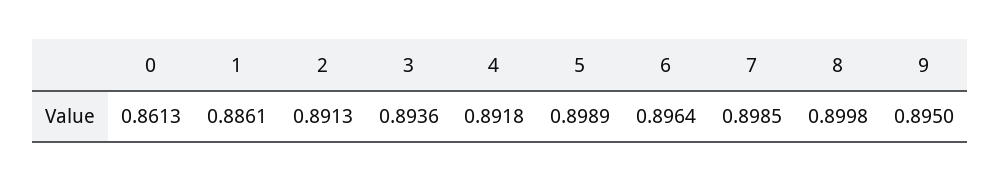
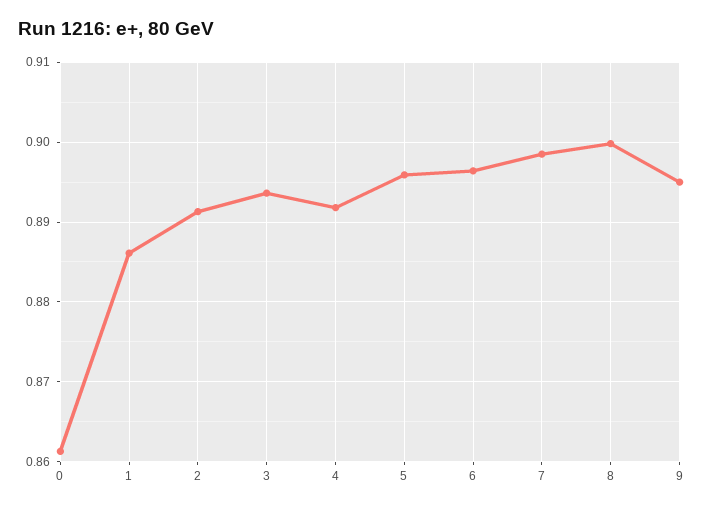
  {
    "0": 0.8613,
    "1": 0.8861,
    "2": 0.8913,
    "3": 0.8936,
    "4": 0.8918,
-   "5": 0.8989,
+   "5": 0.896,
    "6": 0.8964,
    "7": 0.8985,
    "8": 0.8998,
    "9": 0.895
  }

